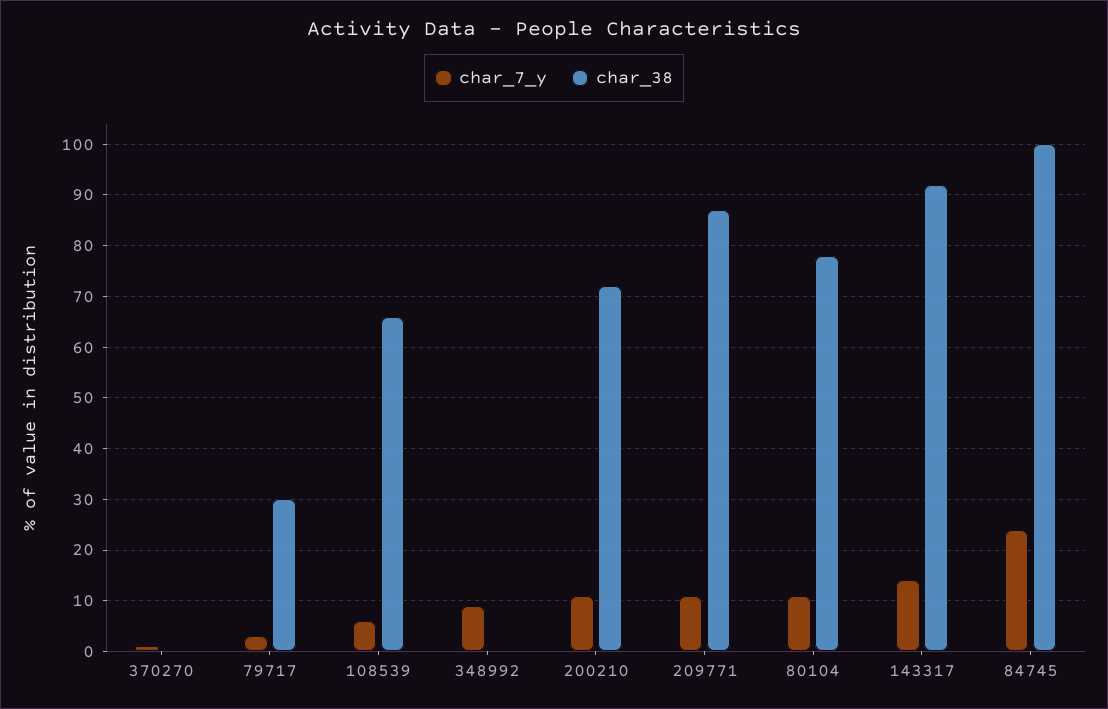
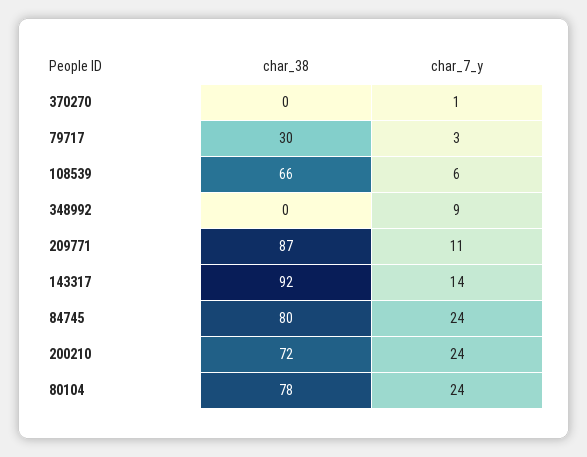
  {
    "char_7_y": {
      "370270": 1,
      "79717": 3,
      "108539": 6,
      "348992": 9,
-     "200210": 10,
+     "200210": 24,
      "209771": 11,
-     "80104": 10,
+     "80104": 24,
      "143317": 14,
      "84745": 24
    },
    "char_38": {
      "370270": 0,
      "79717": 30,
      "108539": 66,
      "348992": 0,
      "200210": 72,
      "209771": 87,
      "80104": 78,
      "143317": 92,
-     "84745": 100
+     "84745": 80
    }
  }

